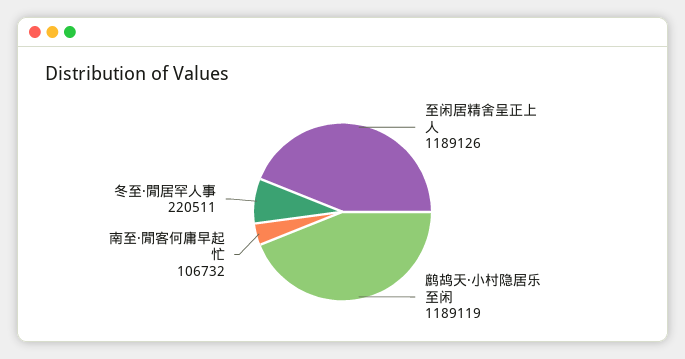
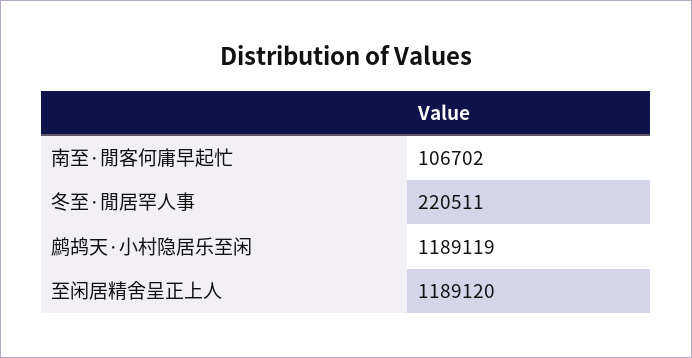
  {
-   "至闲居精舍呈正上人": 1189126,
+   "至闲居精舍呈正上人": 1189120,
    "鹧鸪天·小村隐居乐至闲": 1189119,
-   "南至·閒客何庸早起忙": 106732,
+   "南至·閒客何庸早起忙": 106702,
    "冬至·閒居罕人事": 220511
  }

